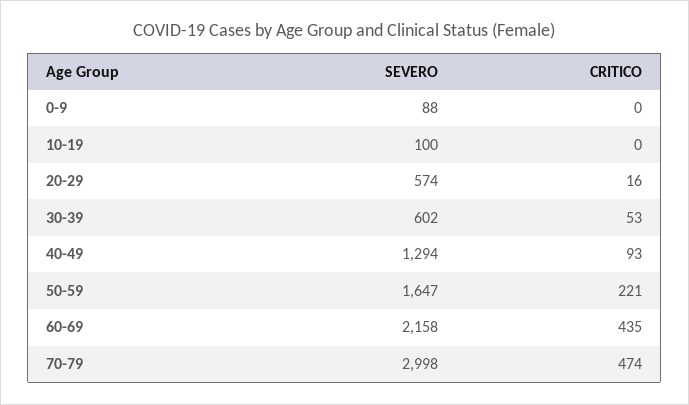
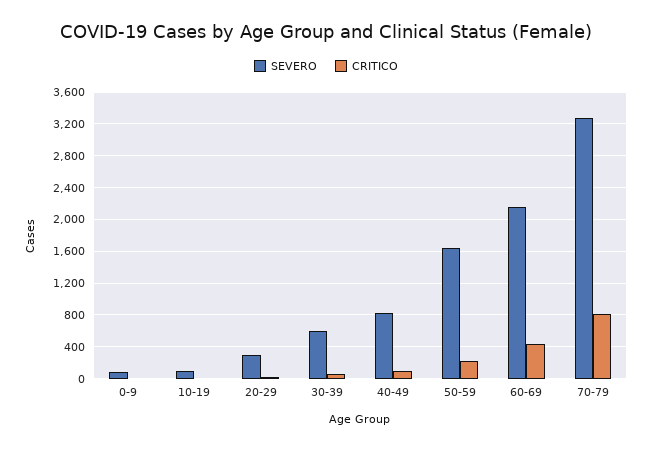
  {
    "SEVERO": {
      "0-9": 88,
      "10-19": 100,
-     "20-29": 574,
+     "20-29": 300,
      "30-39": 602,
-     "40-49": 1294,
+     "40-49": 800,
      "50-59": 1647,
      "60-69": 2158,
-     "70-79": 2998
+     "70-79": 3300
    },
    "CRITICO": {
      "0-9": 0,
      "10-19": 0,
      "20-29": 16,
      "30-39": 53,
      "40-49": 93,
      "50-59": 221,
      "60-69": 435,
-     "70-79": 474
+     "70-79": 800
    }
  }

